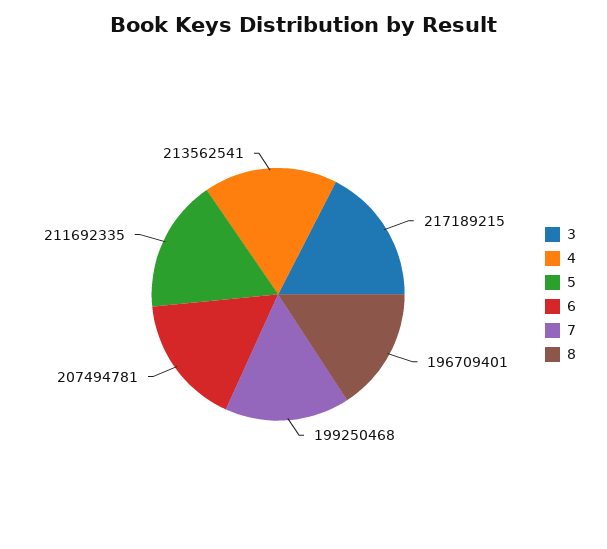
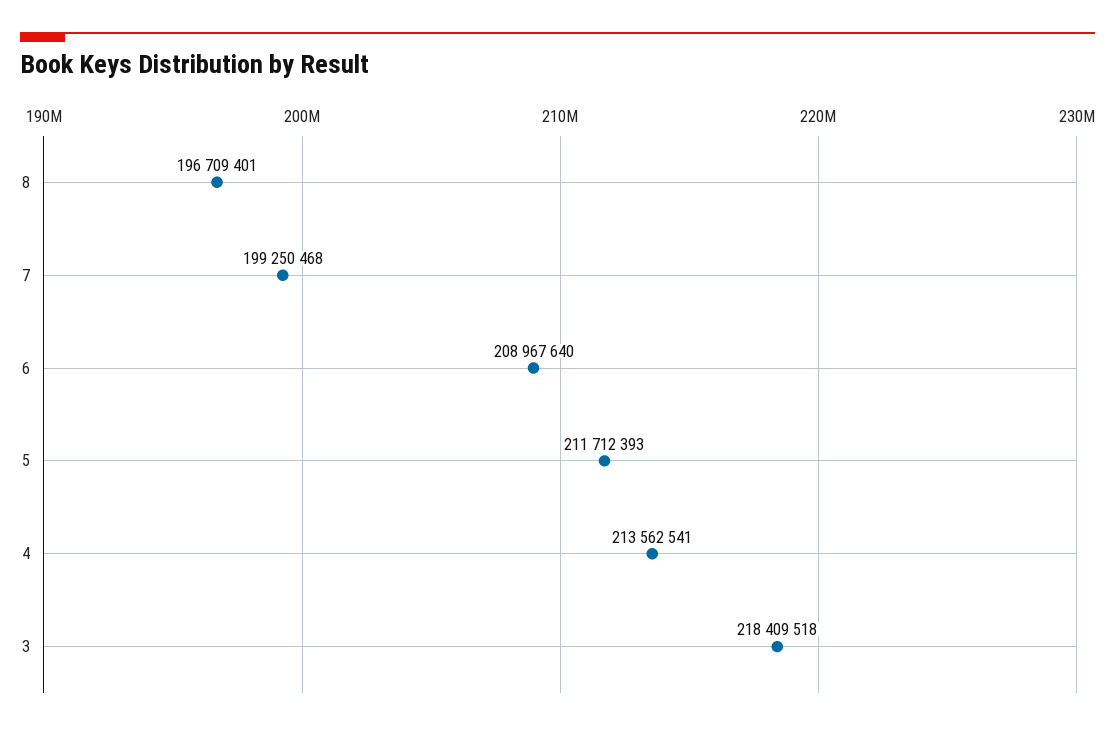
  {
-   "3": 217189215,
+   "3": 218409518,
    "4": 213562541,
-   "5": 211692335,
+   "5": 211712393,
-   "6": 207494781,
+   "6": 208967640,
    "7": 199250468,
    "8": 196709401
  }

